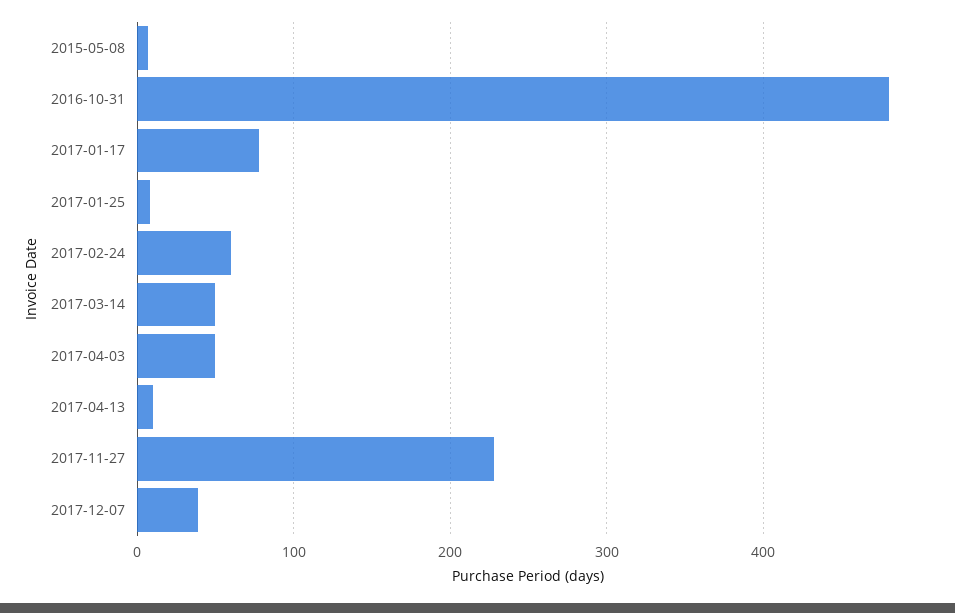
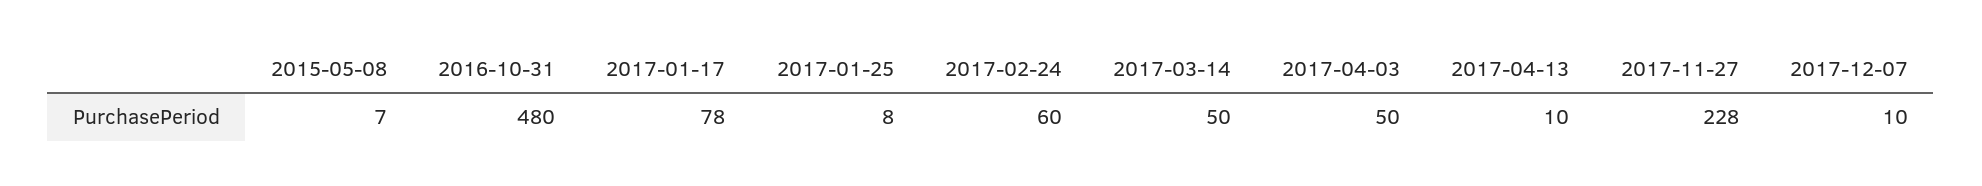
  {
    "2015-05-08": 7,
    "2016-10-31": 480,
    "2017-01-17": 78,
    "2017-01-25": 8,
    "2017-02-24": 60,
    "2017-03-14": 50,
    "2017-04-03": 50,
    "2017-04-13": 10,
    "2017-11-27": 228,
-   "2017-12-07": 40
+   "2017-12-07": 10
  }

